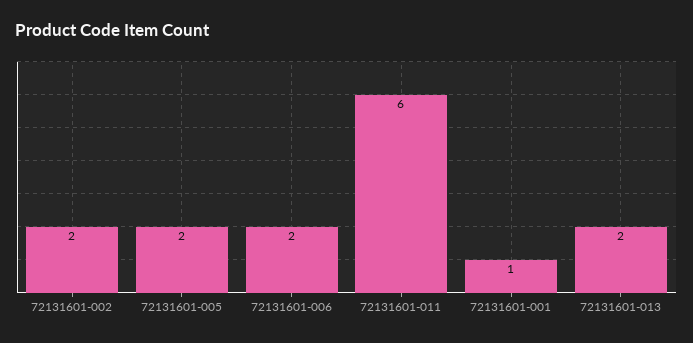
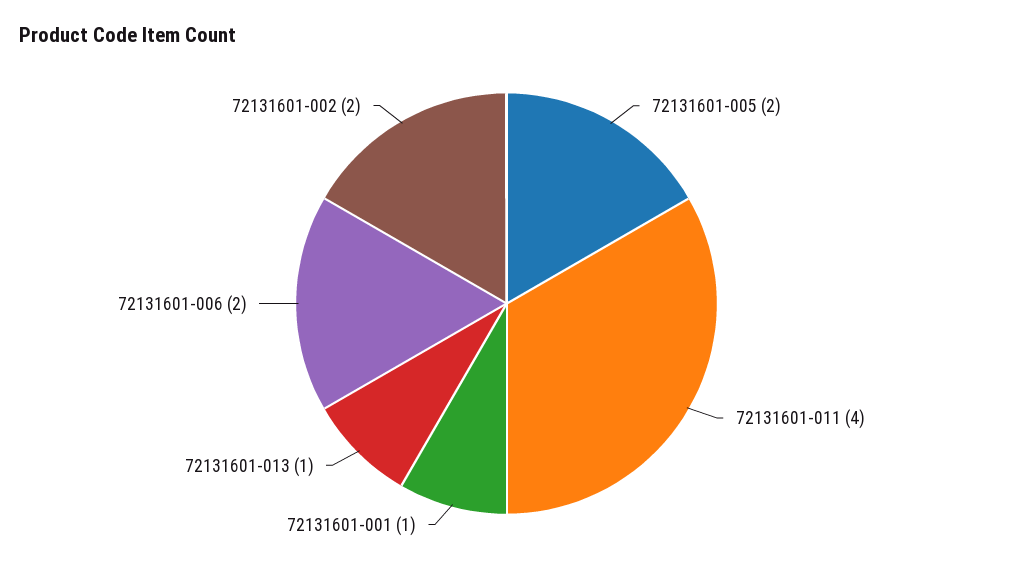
  {
    "72131601-002": 2,
    "72131601-005": 2,
    "72131601-006": 2,
-   "72131601-011": 6,
+   "72131601-011": 4,
    "72131601-001": 1,
-   "72131601-013": 2
+   "72131601-013": 1
  }

